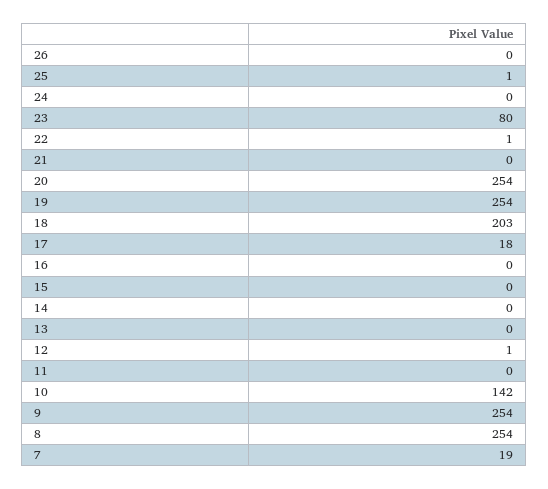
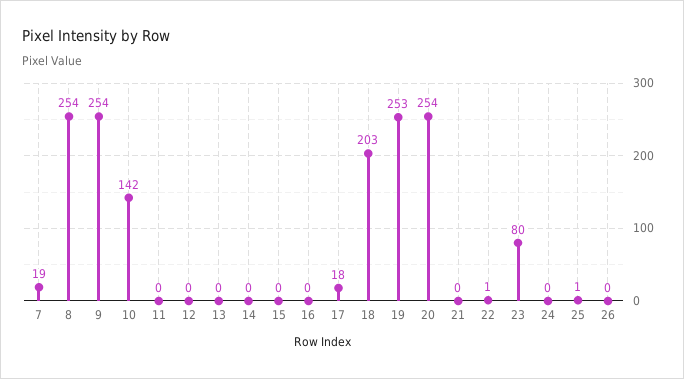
  {
    "26": 0,
    "25": 1,
    "24": 0,
    "23": 80,
    "22": 1,
    "21": 0,
    "20": 254,
-   "19": 254,
+   "19": 253,
    "18": 203,
    "17": 18,
    "16": 0,
    "15": 0,
    "14": 0,
    "13": 0,
-   "12": 1,
+   "12": 0,
    "11": 0,
    "10": 142,
    "9": 254,
    "8": 254,
    "7": 19
  }

